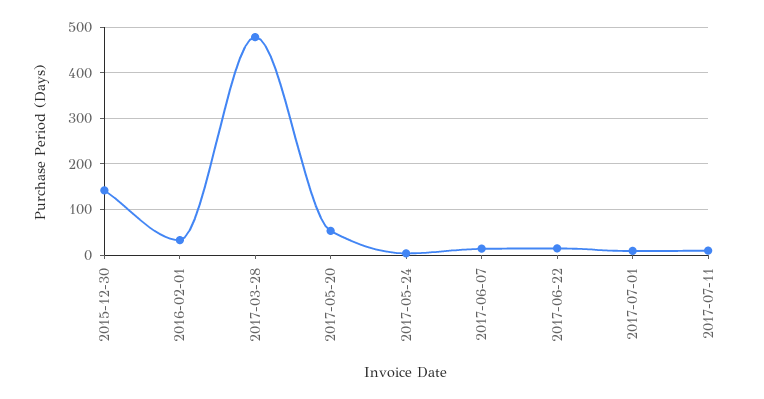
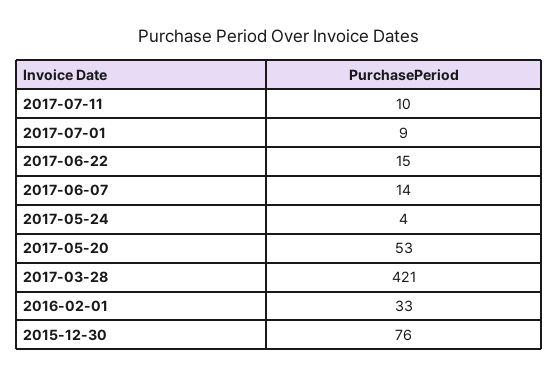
  {
-   "2015-12-30": 140,
+   "2015-12-30": 76,
    "2016-02-01": 33,
-   "2017-03-28": 480,
+   "2017-03-28": 421,
    "2017-05-20": 53,
    "2017-05-24": 4,
    "2017-06-07": 14,
    "2017-06-22": 15,
    "2017-07-01": 9,
    "2017-07-11": 10
  }

